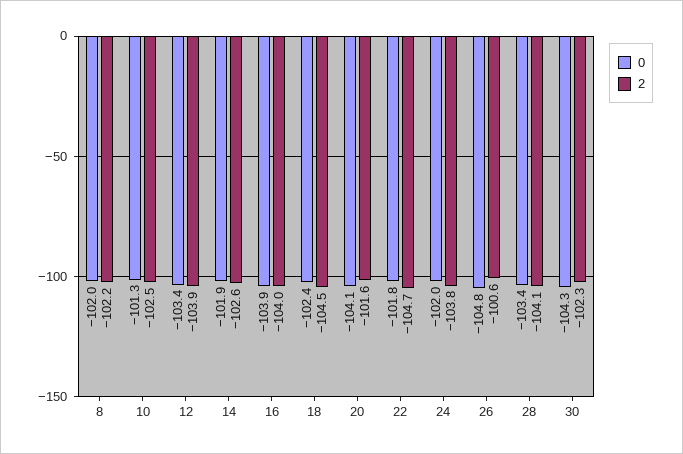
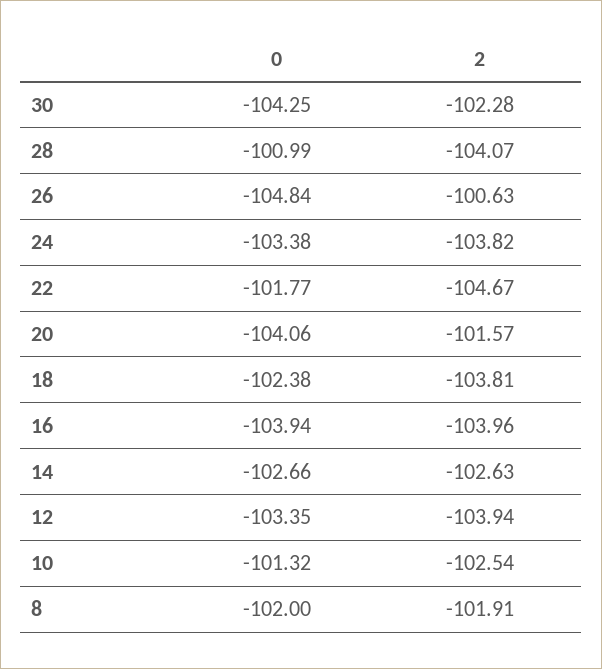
  {
    "0": {
      "8": -102,
      "10": -101.32,
      "12": -103.35,
-     "14": -101.9,
+     "14": -102.66,
      "16": -103.94,
      "18": -102.38,
      "20": -104.06,
      "22": -101.77,
-     "24": -102,
+     "24": -103.38,
      "26": -104.84,
-     "28": -103.4,
+     "28": -100.99,
      "30": -104.25
    },
    "2": {
-     "8": -102.2,
+     "8": -101.91,
      "10": -102.54,
      "12": -103.94,
      "14": -102.63,
      "16": -103.96,
-     "18": -104.5,
+     "18": -103.81,
      "20": -101.57,
      "22": -104.67,
      "24": -103.82,
      "26": -100.63,
      "28": -104.07,
      "30": -102.28
    }
  }

